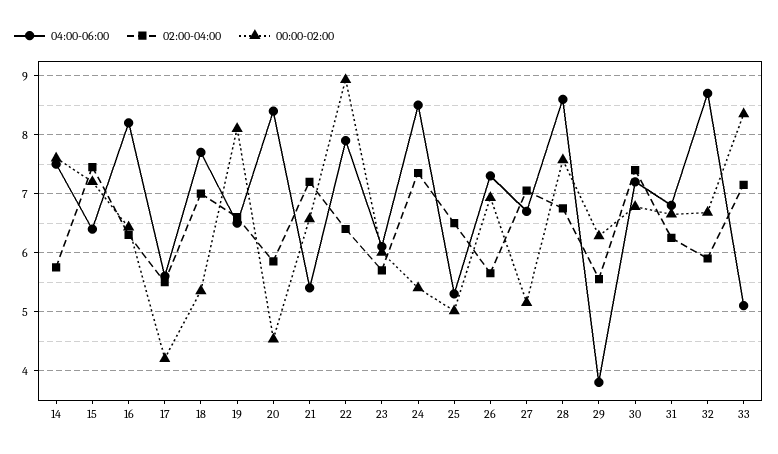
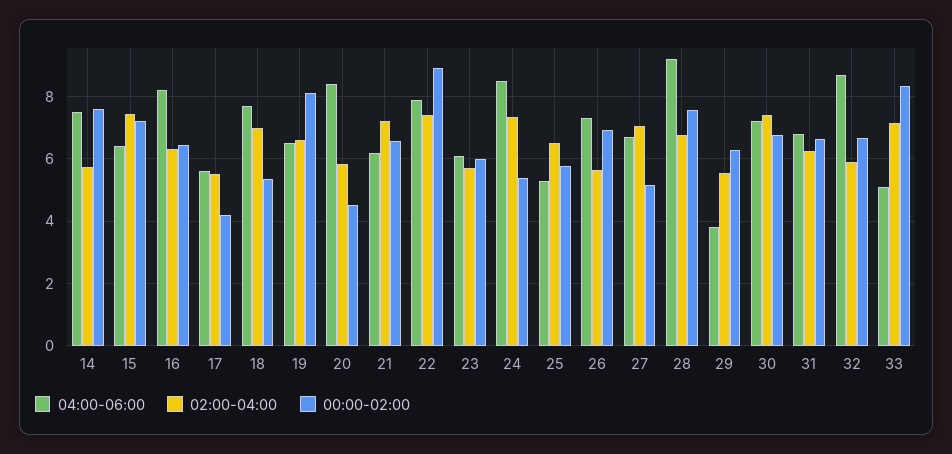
  {
    "04:00-06:00": {
      "14": 7.6,
      "15": 6.4,
      "16": 8.2,
      "17": 5.6,
      "18": 7.8,
      "19": 6.6,
      "20": 8.4,
-     "21": 5.4,
+     "21": 6.2,
      "22": 8,
      "23": 6.2,
      "24": 8.6,
      "25": 5.4,
      "26": 7.4,
      "27": 6.8,
-     "28": 8.6,
+     "28": 9.2,
      "29": 3.8,
      "30": 7.2,
      "31": 6.8,
      "32": 8.8,
      "33": 5.2
    },
    "02:00-04:00": {
      "14": 5.8,
      "15": 7.4,
      "16": 6.4,
      "17": 5.6,
      "18": 7,
      "19": 6.6,
      "20": 5.8,
      "21": 7.2,
-     "22": 6.4,
+     "22": 7.4,
      "23": 5.8,
      "24": 7.4,
      "25": 6.6,
      "26": 5.6,
      "27": 7,
      "28": 6.8,
      "29": 5.6,
      "30": 7.4,
      "31": 6.2,
      "32": 6,
      "33": 7.2
    },
    "00:00-02:00": {
      "14": 7.6,
      "15": 7.2,
      "16": 6.4,
      "17": 4.2,
      "18": 5.4,
      "19": 8.2,
      "20": 4.6,
      "21": 6.6,
      "22": 9,
      "23": 6,
      "24": 5.4,
-     "25": 5,
+     "25": 5.8,
      "26": 7,
      "27": 5.2,
      "28": 7.6,
      "29": 6.2,
      "30": 6.8,
      "31": 6.6,
      "32": 6.6,
      "33": 8.4
    }
  }

